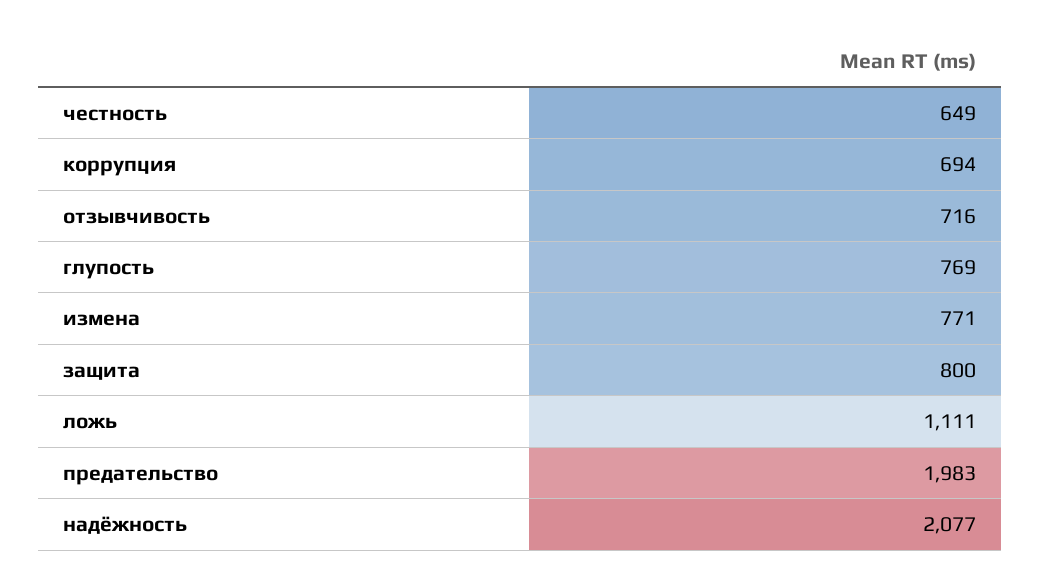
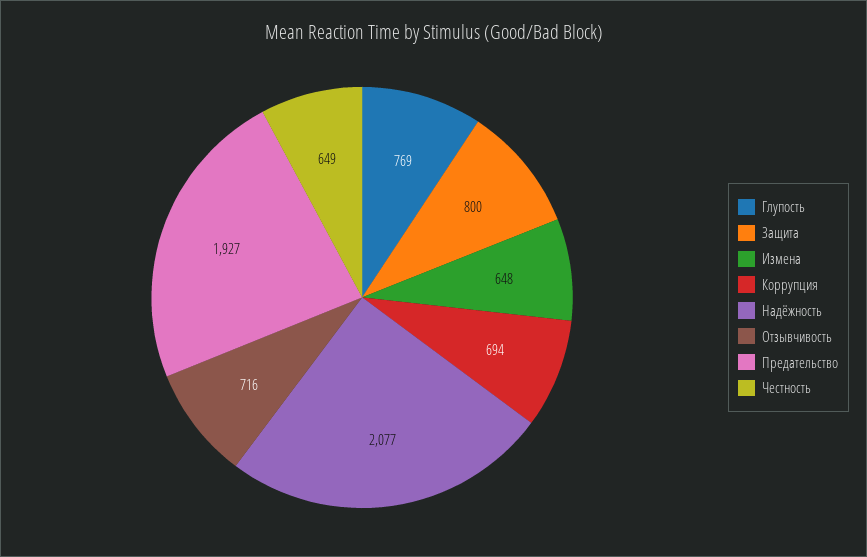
  {
    "честность": 649,
    "коррупция": 694,
    "отзывчивость": 716,
    "глупость": 769,
-   "измена": 771,
+   "измена": 648,
    "защита": 800,
-   "ложь": 1111,
-   "предательство": 1983,
+   "предательство": 1927,
    "надёжность": 2077
  }

